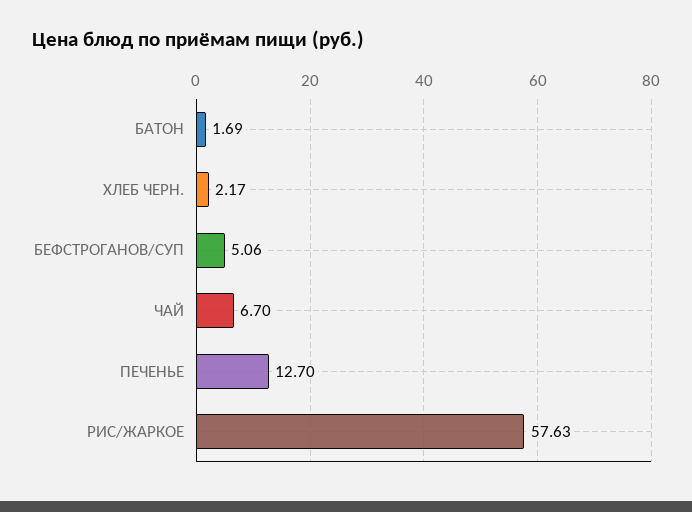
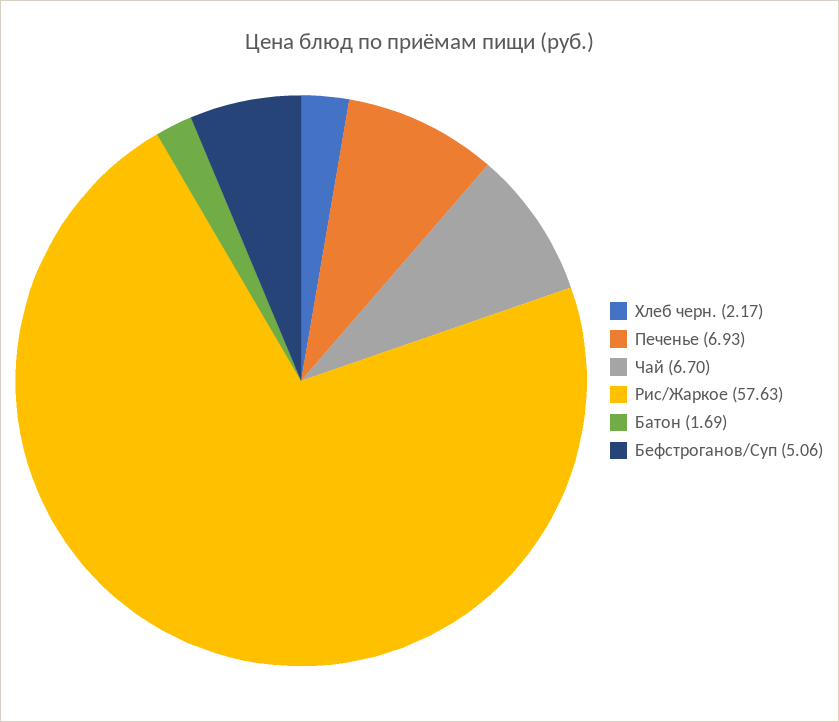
  {
    "БАТОН": 1.69,
    "ХЛЕБ ЧЕРН.": 2.17,
    "БЕФСТРОГАНОВ/СУП": 5.06,
    "ЧАЙ": 6.7,
-   "ПЕЧЕНЬЕ": 12.7,
+   "ПЕЧЕНЬЕ": 6.93,
    "РИС/ЖАРКОЕ": 57.63
  }

